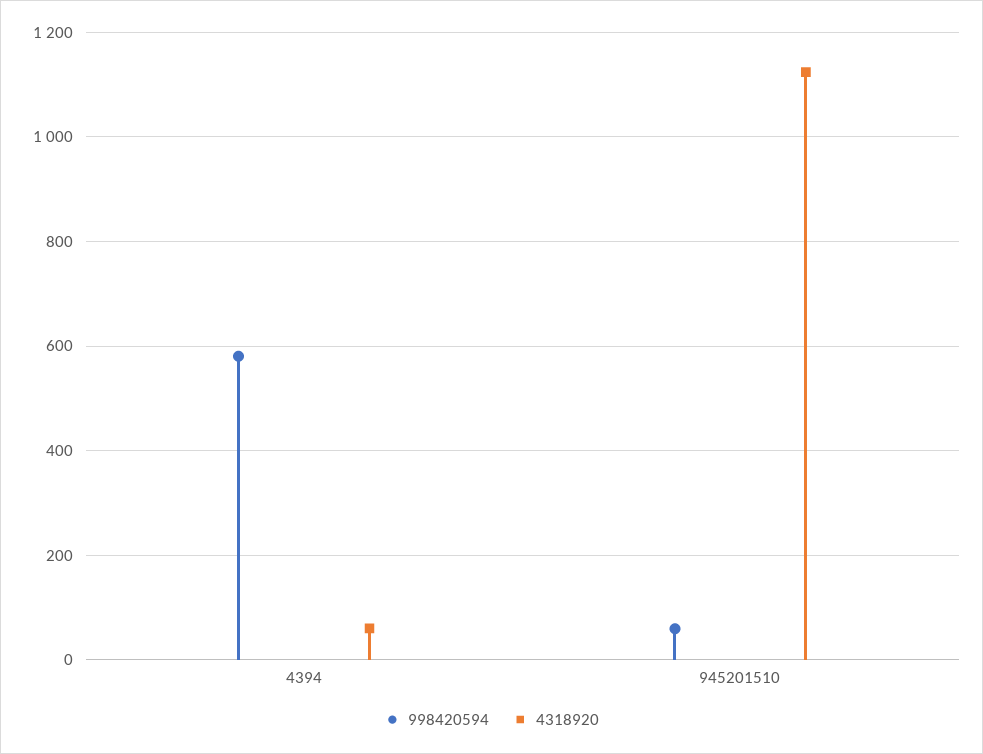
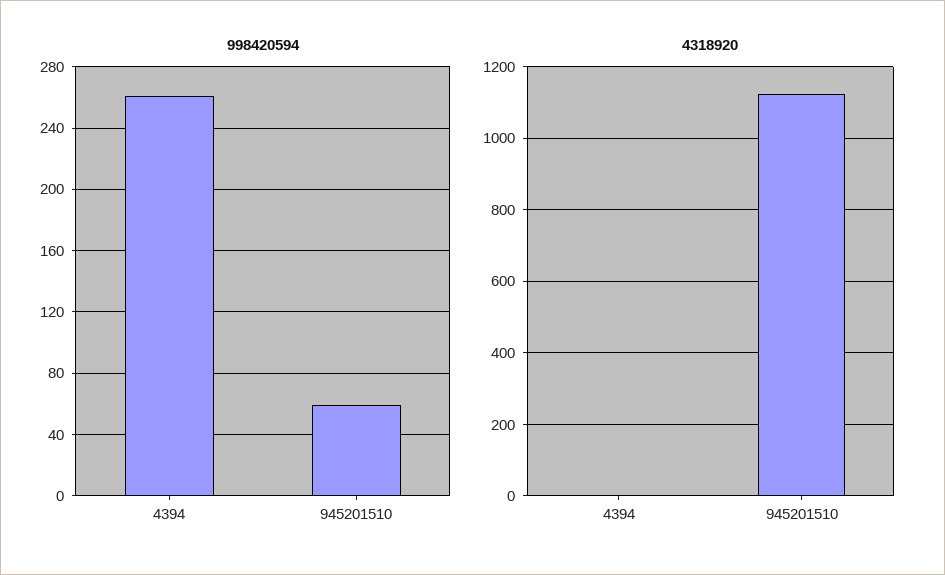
  {
    "998420594": {
-     "4394": 580,
+     "4394": 260,
      "945201510": 60
    },
    "4318920": {
-     "4394": 60,
+     "4394": 0,
      "945201510": 1120
    }
  }

